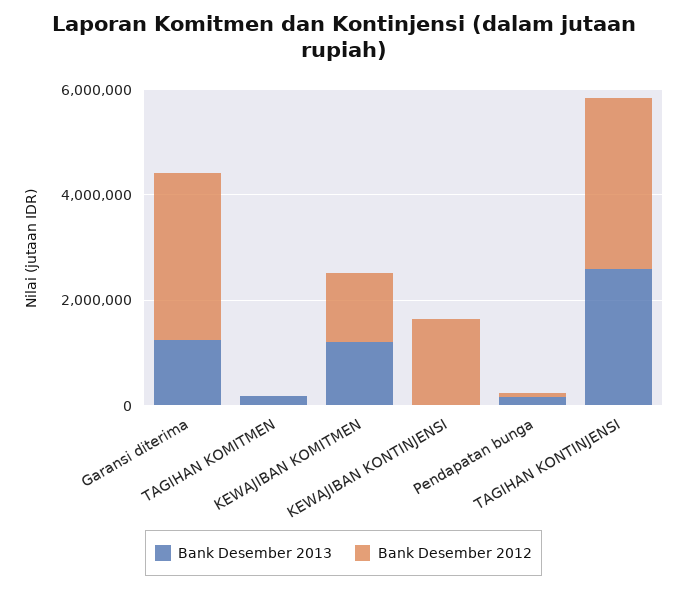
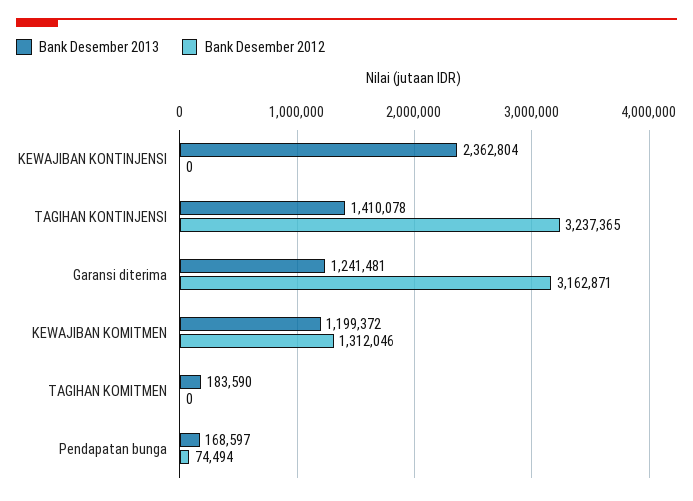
  {
    "Bank Desember 2013": {
      "Garansi diterima": 1241481,
      "TAGIHAN KOMITMEN": 183590,
      "KEWAJIBAN KOMITMEN": 1199372,
-     "KEWAJIBAN KONTINJENSI": 0,
+     "KEWAJIBAN KONTINJENSI": 2362804,
      "Pendapatan bunga": 168597,
-     "TAGIHAN KONTINJENSI": 2500000
+     "TAGIHAN KONTINJENSI": 1410078
    },
    "Bank Desember 2012": {
      "Garansi diterima": 3162871,
      "TAGIHAN KOMITMEN": 0,
      "KEWAJIBAN KOMITMEN": 1312046,
-     "KEWAJIBAN KONTINJENSI": 1500000,
+     "KEWAJIBAN KONTINJENSI": 0,
      "Pendapatan bunga": 74494,
      "TAGIHAN KONTINJENSI": 3237365
    }
  }

